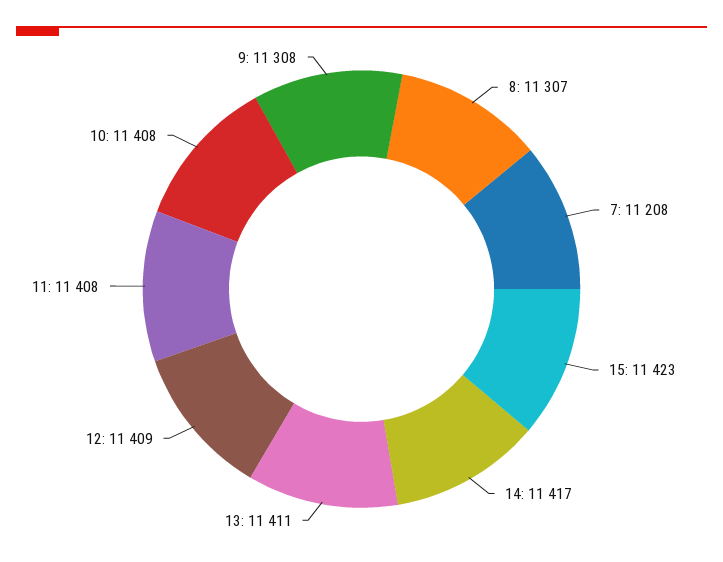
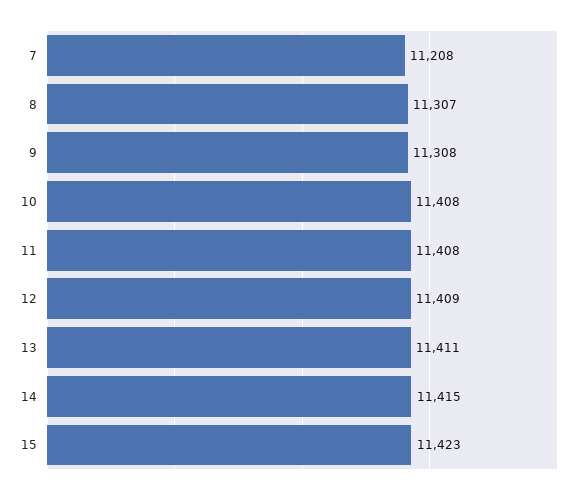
  {
    "8": 11307,
    "7": 11208,
    "15": 11423,
-   "14": 11417,
+   "14": 11415,
    "13": 11411,
    "12": 11409,
    "11": 11408,
    "10": 11408,
    "9": 11308
  }

